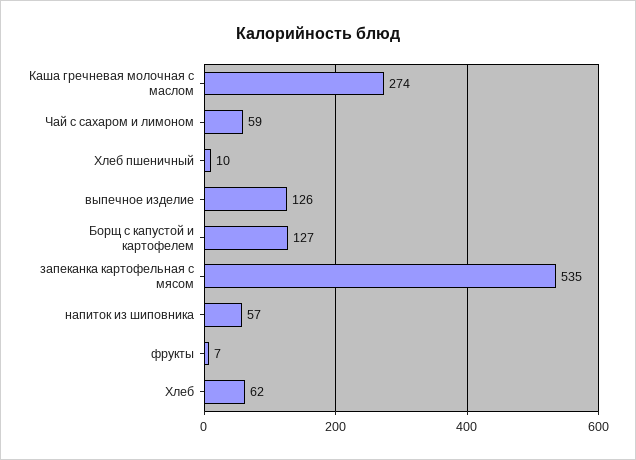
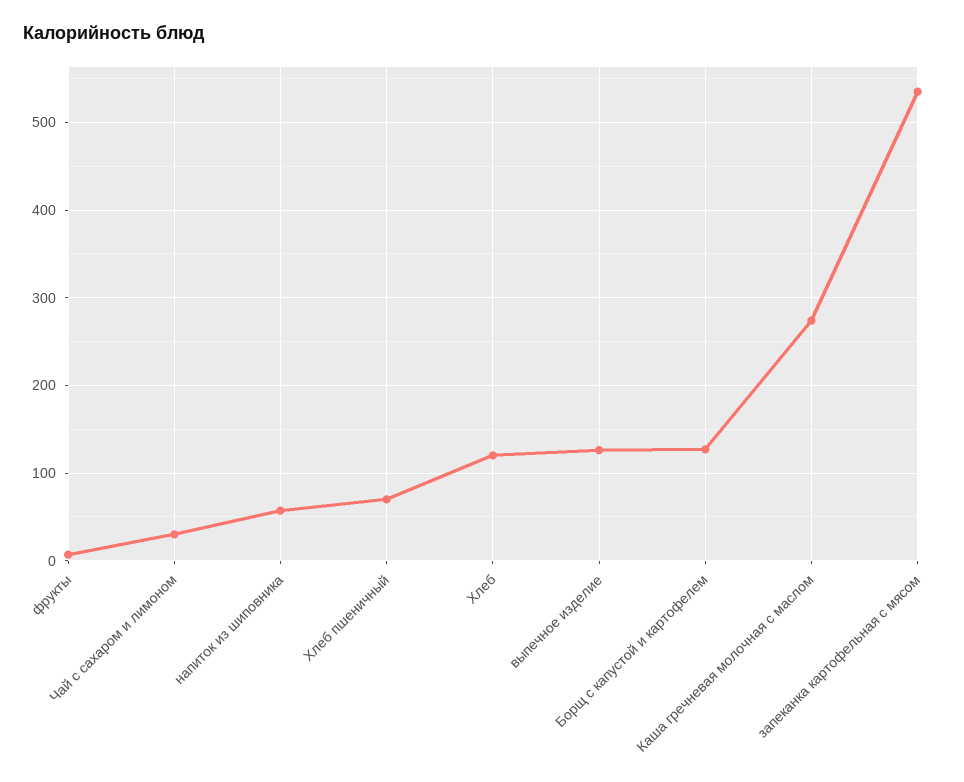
  {
    "Каша гречневая молочная с маслом": 274,
-   "Чай с сахаром и лимоном": 59,
+   "Чай с сахаром и лимоном": 30,
-   "Хлеб пшеничный": 10,
+   "Хлеб пшеничный": 70,
    "выпечное изделие": 126,
    "Борщ с капустой и картофелем": 127,
    "запеканка картофельная с мясом": 535,
    "напиток из шиповника": 57,
    "фрукты": 7,
-   "Хлеб": 62
+   "Хлеб": 120
  }

